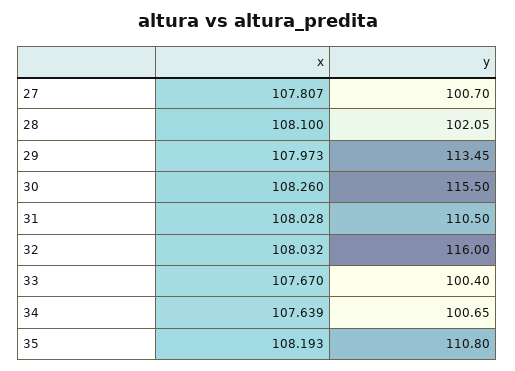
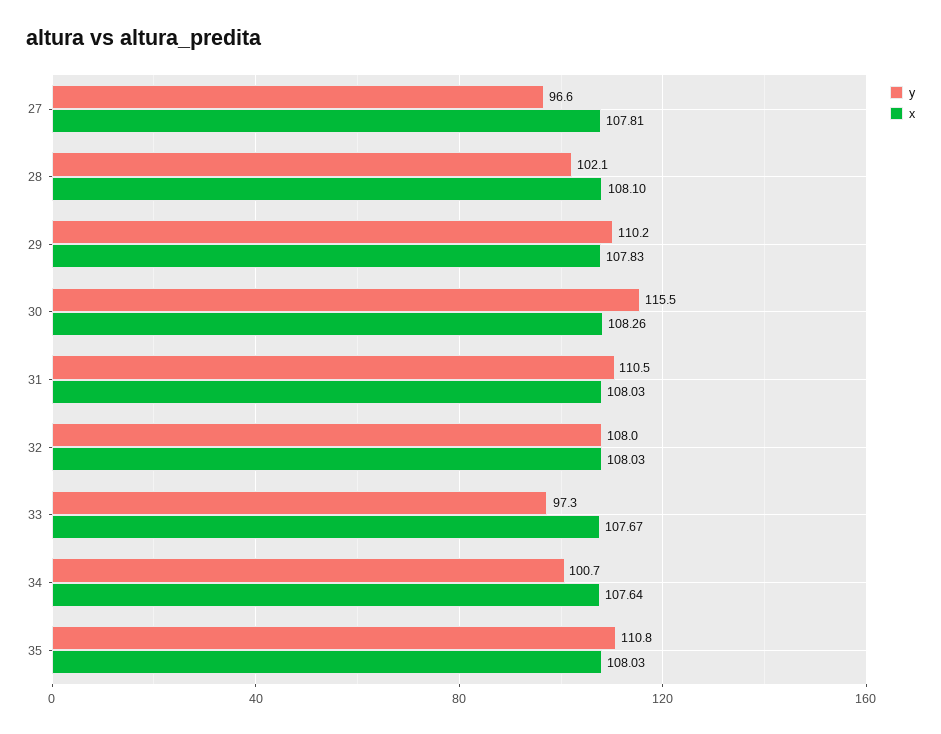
  {
    "x": {
      "27": 107.807,
      "28": 108.1,
-     "29": 107.973,
+     "29": 107.83,
      "30": 108.26,
      "31": 108.028,
      "32": 108.032,
      "33": 107.67,
      "34": 107.639,
-     "35": 108.193
+     "35": 108.03
    },
    "y": {
-     "27": 100.7,
+     "27": 96.6,
      "28": 102.05,
-     "29": 113.45,
+     "29": 110.2,
      "30": 115.5,
      "31": 110.5,
-     "32": 116,
+     "32": 108,
-     "33": 100.4,
+     "33": 97.3,
      "34": 100.65,
      "35": 110.8
    }
  }

